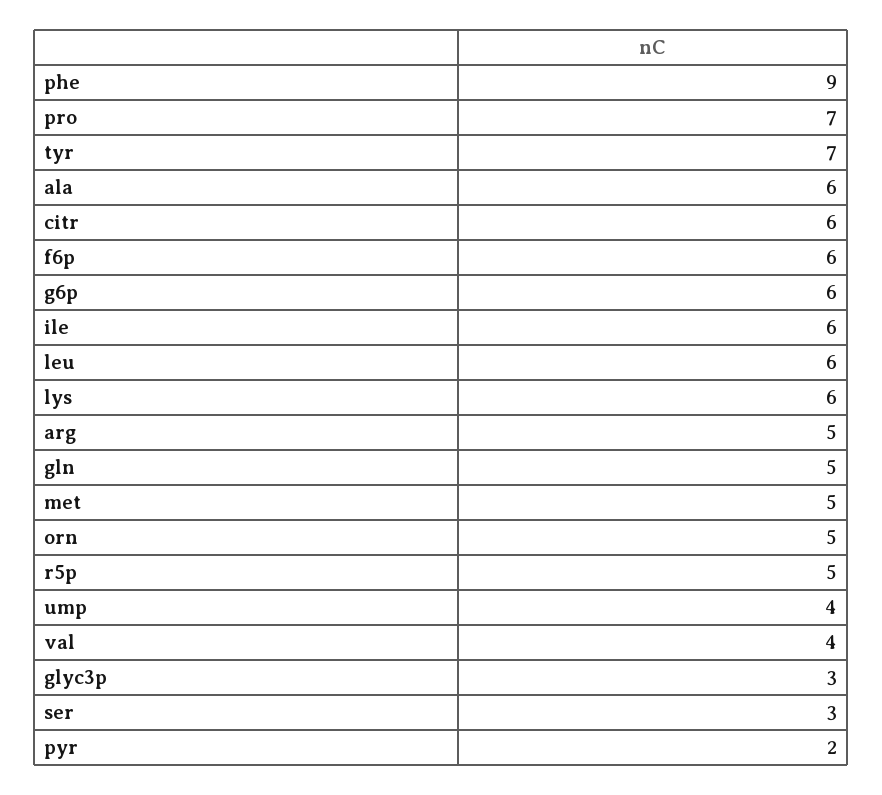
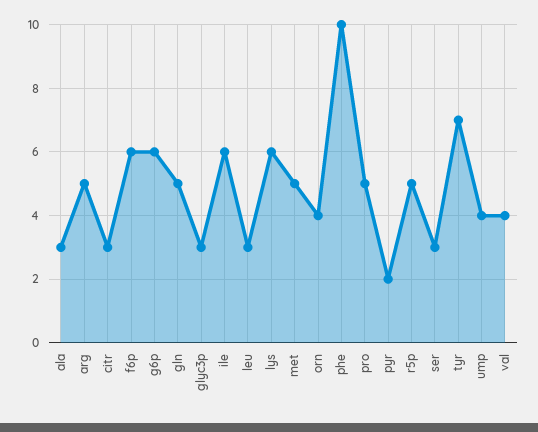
  {
-   "phe": 9,
+   "phe": 10,
-   "pro": 7,
+   "pro": 5,
    "tyr": 7,
-   "ala": 6,
+   "ala": 3,
-   "citr": 6,
+   "citr": 3,
    "f6p": 6,
    "g6p": 6,
    "ile": 6,
-   "leu": 6,
+   "leu": 3,
    "lys": 6,
    "arg": 5,
    "gln": 5,
    "met": 5,
-   "orn": 5,
+   "orn": 4,
    "r5p": 5,
    "ump": 4,
    "val": 4,
    "glyc3p": 3,
    "ser": 3,
    "pyr": 2
  }

